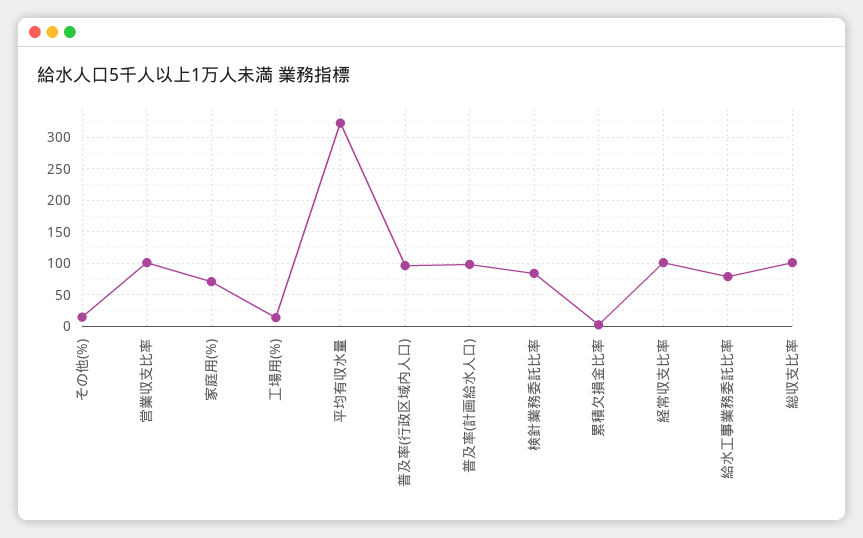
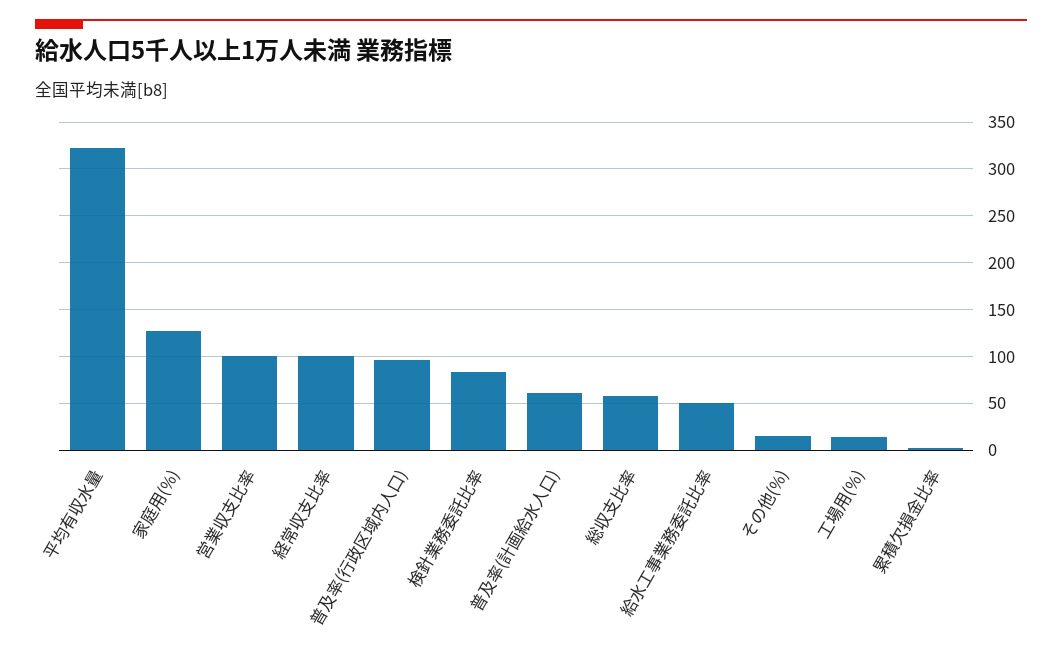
  {
    "その他(%)": 20,
    "営業収支比率": 100,
-   "家庭用(%)": 70,
+   "家庭用(%)": 130,
    "工場用(%)": 10,
    "平均有収水量": 320,
    "普及率(行政区域内人口)": 100,
-   "普及率(計画給水人口)": 100,
+   "普及率(計画給水人口)": 60,
    "検針業務委託比率": 80,
    "累積欠損金比率": 0,
    "経常収支比率": 100,
-   "給水工事業務委託比率": 80,
+   "給水工事業務委託比率": 50,
-   "総収支比率": 100
+   "総収支比率": 60
  }

